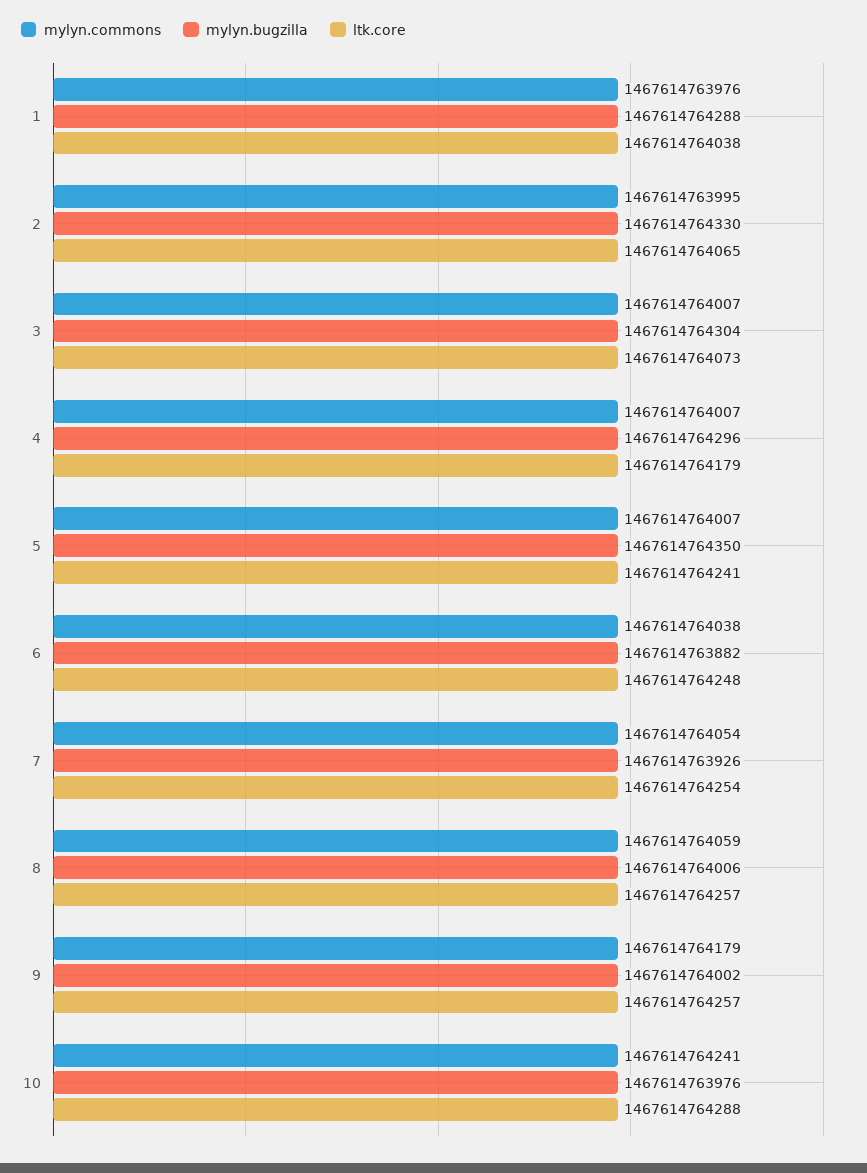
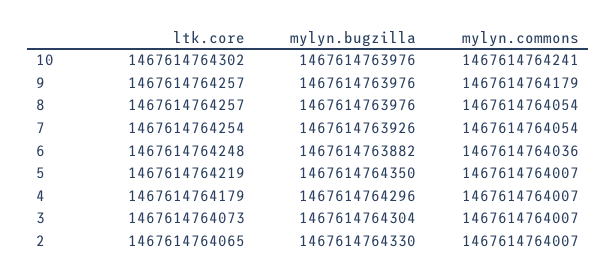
  {
    "mylyn.commons": {
-     "1": 1467614763976,
-     "2": 1467614763995,
+     "2": 1467614764007,
      "3": 1467614764007,
      "4": 1467614764007,
      "5": 1467614764007,
-     "6": 1467614764038,
+     "6": 1467614764036,
      "7": 1467614764054,
-     "8": 1467614764059,
+     "8": 1467614764054,
      "9": 1467614764179,
      "10": 1467614764241
    },
    "mylyn.bugzilla": {
-     "1": 1467614764288,
      "2": 1467614764330,
      "3": 1467614764304,
      "4": 1467614764296,
      "5": 1467614764350,
      "6": 1467614763882,
      "7": 1467614763926,
-     "8": 1467614764006,
+     "8": 1467614763976,
-     "9": 1467614764002,
+     "9": 1467614763976,
      "10": 1467614763976
    },
    "ltk.core": {
-     "1": 1467614764038,
      "2": 1467614764065,
      "3": 1467614764073,
      "4": 1467614764179,
-     "5": 1467614764241,
+     "5": 1467614764219,
      "6": 1467614764248,
      "7": 1467614764254,
      "8": 1467614764257,
      "9": 1467614764257,
-     "10": 1467614764288
+     "10": 1467614764302
    }
  }

